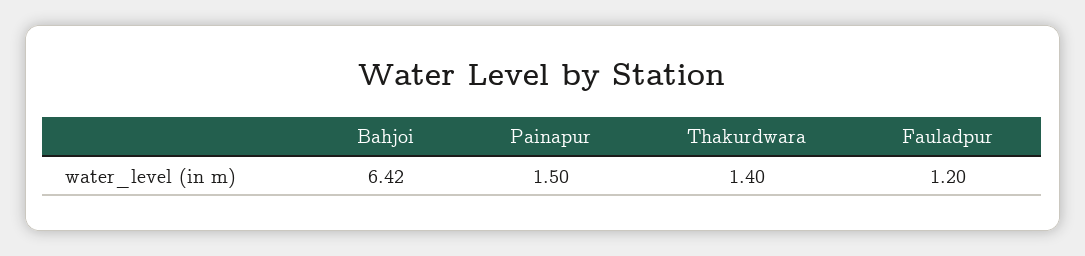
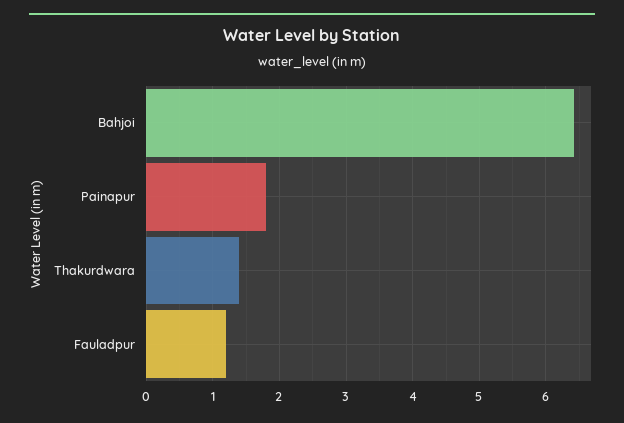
  {
    "Bahjoi": 6.42,
-   "Painapur": 1.5,
+   "Painapur": 1.8,
    "Thakurdwara": 1.4,
    "Fauladpur": 1.2
  }

